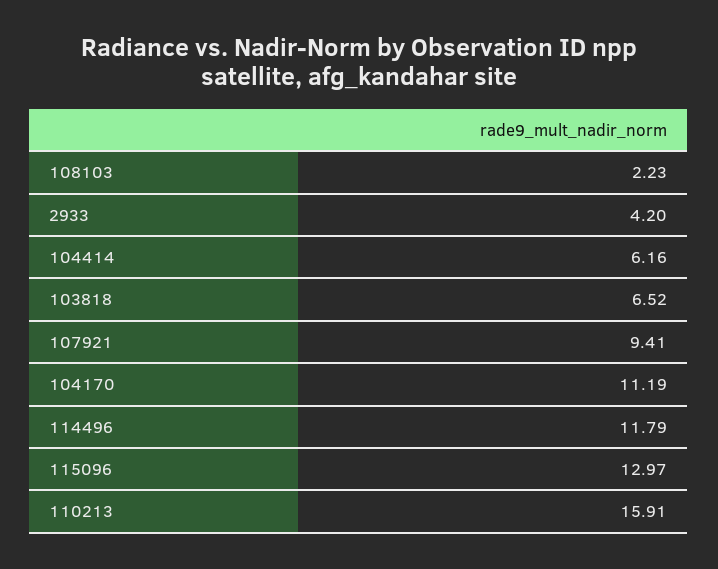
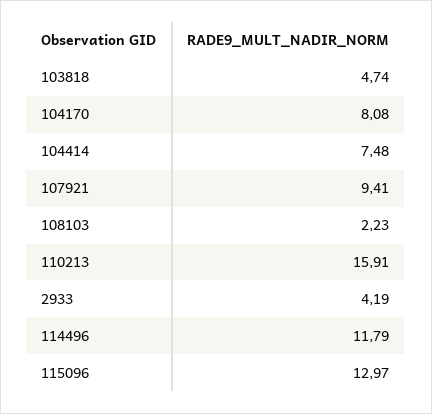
  {
    "108103": 2.23,
-   "2933": 4.2,
+   "2933": 4.19,
-   "104414": 6.16,
+   "104414": 7.48,
-   "103818": 6.52,
+   "103818": 4.74,
    "107921": 9.41,
-   "104170": 11.19,
+   "104170": 8.08,
    "114496": 11.79,
    "115096": 12.97,
    "110213": 15.91
  }

